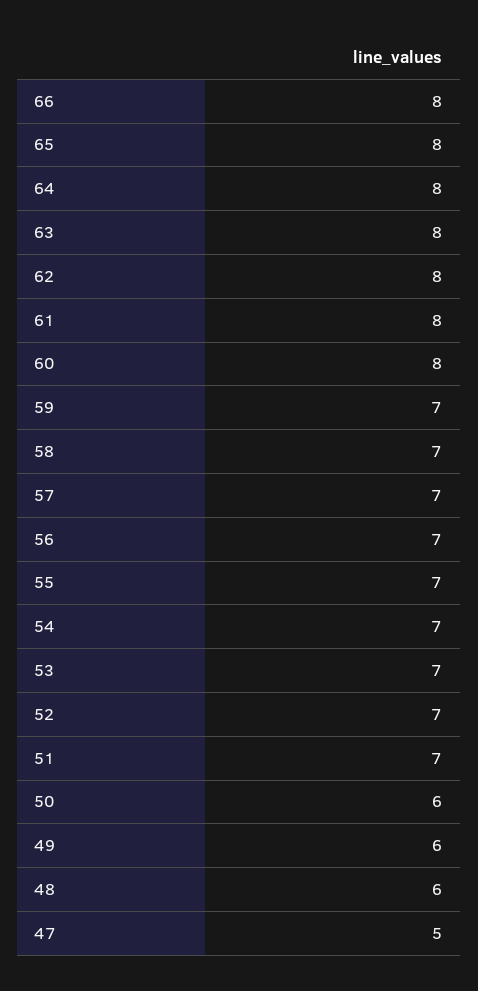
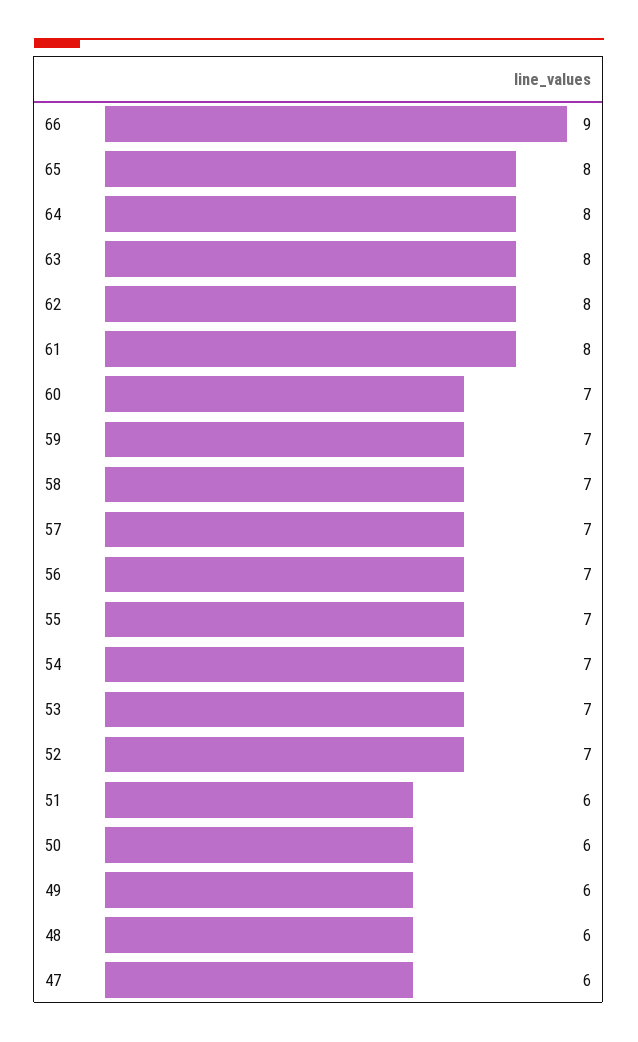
  {
-   "66": 8,
+   "66": 9,
    "65": 8,
    "64": 8,
    "63": 8,
    "62": 8,
    "61": 8,
-   "60": 8,
+   "60": 7,
    "59": 7,
    "58": 7,
    "57": 7,
    "56": 7,
    "55": 7,
    "54": 7,
    "53": 7,
    "52": 7,
-   "51": 7,
+   "51": 6,
    "50": 6,
    "49": 6,
    "48": 6,
-   "47": 5
+   "47": 6
  }

